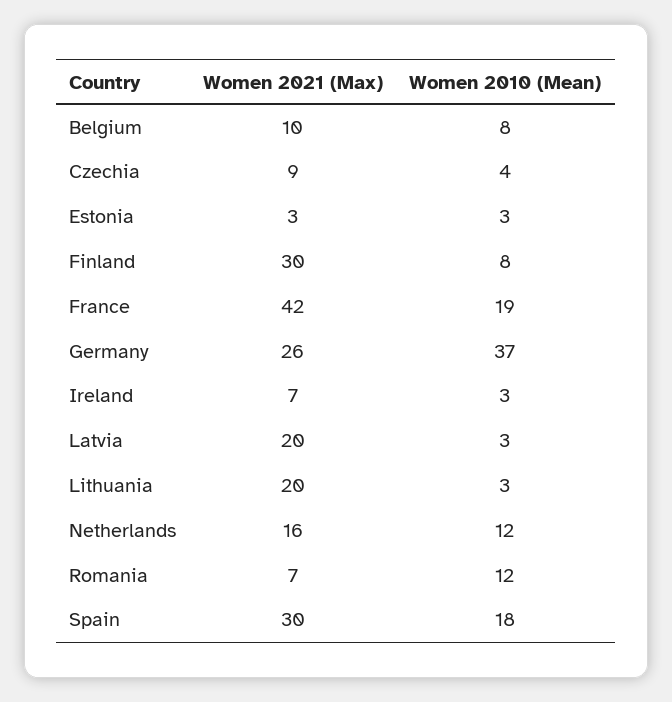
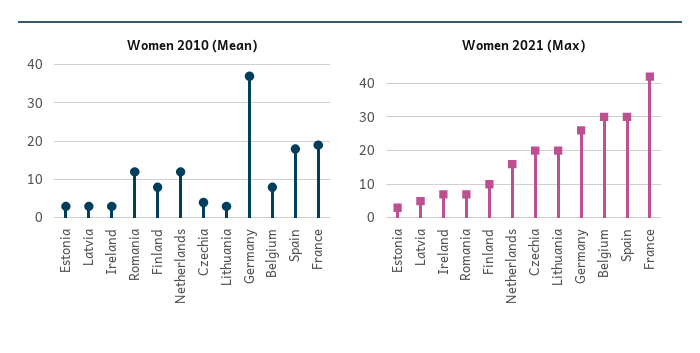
  {
    "Women 2021 (Max)": {
-     "Belgium": 10,
+     "Belgium": 30,
-     "Czechia": 9,
+     "Czechia": 20,
      "Estonia": 3,
-     "Finland": 30,
+     "Finland": 10,
      "France": 42,
      "Germany": 26,
      "Ireland": 7,
-     "Latvia": 20,
+     "Latvia": 5,
      "Lithuania": 20,
      "Netherlands": 16,
      "Romania": 7,
      "Spain": 30
    },
    "Women 2010 (Mean)": {
      "Belgium": 8,
      "Czechia": 4,
      "Estonia": 3,
      "Finland": 8,
      "France": 19,
      "Germany": 37,
      "Ireland": 3,
      "Latvia": 3,
      "Lithuania": 3,
      "Netherlands": 12,
      "Romania": 12,
      "Spain": 18
    }
  }

